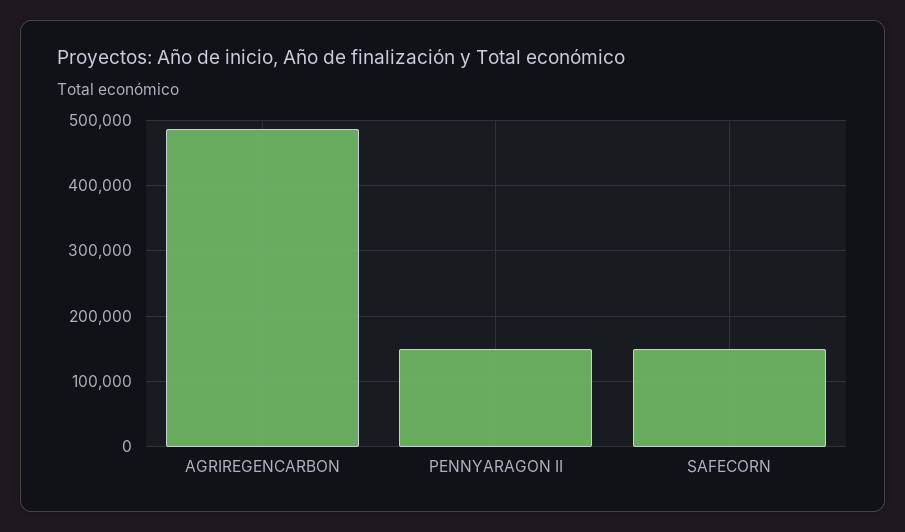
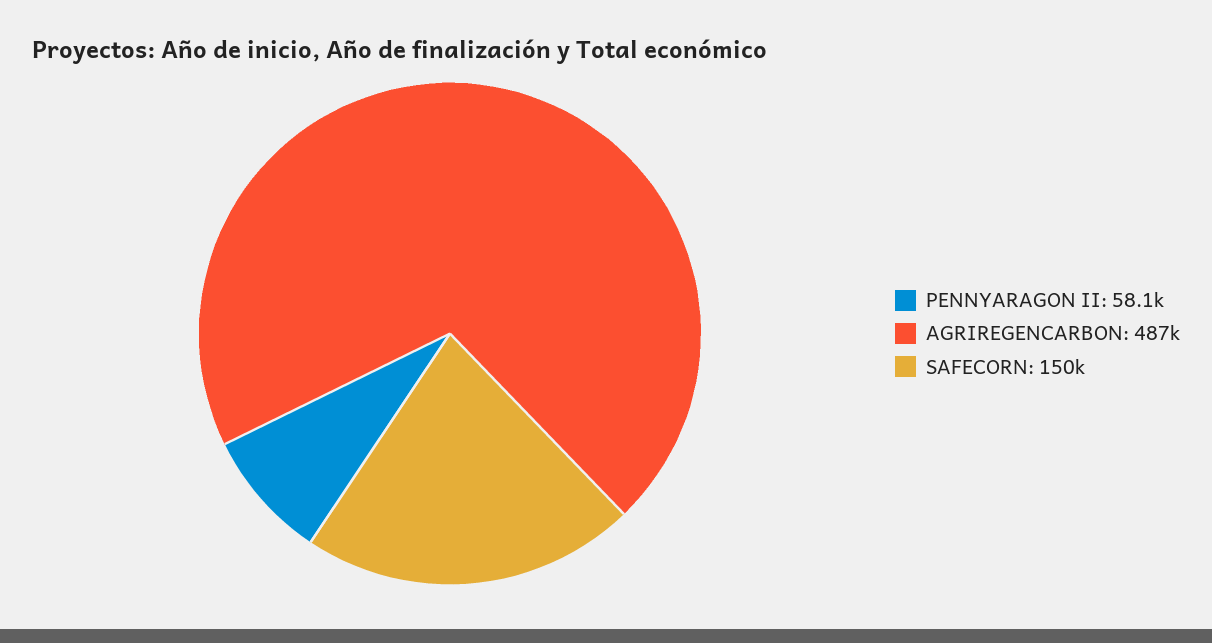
  {
    "AGRIREGENCARBON": 487000,
-   "PENNYARAGON II": 150000,
+   "PENNYARAGON II": 58100,
    "SAFECORN": 150000
  }

